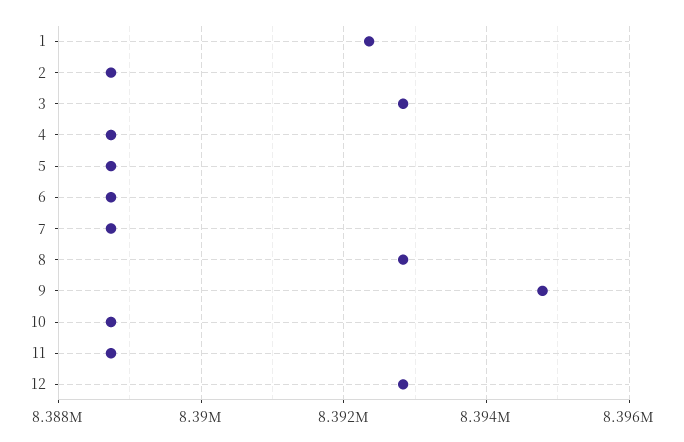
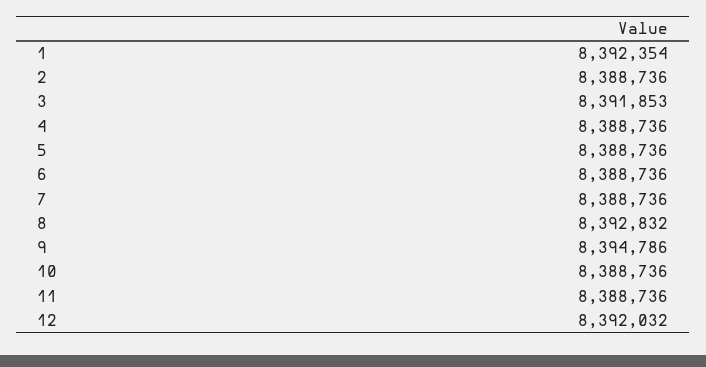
  {
    "1": 8392354,
    "2": 8388736,
-   "3": 8392800,
+   "3": 8391853,
    "4": 8388736,
    "5": 8388736,
    "6": 8388736,
    "7": 8388736,
    "8": 8392832,
    "9": 8394786,
    "10": 8388736,
    "11": 8388736,
-   "12": 8392800
+   "12": 8392032
  }

